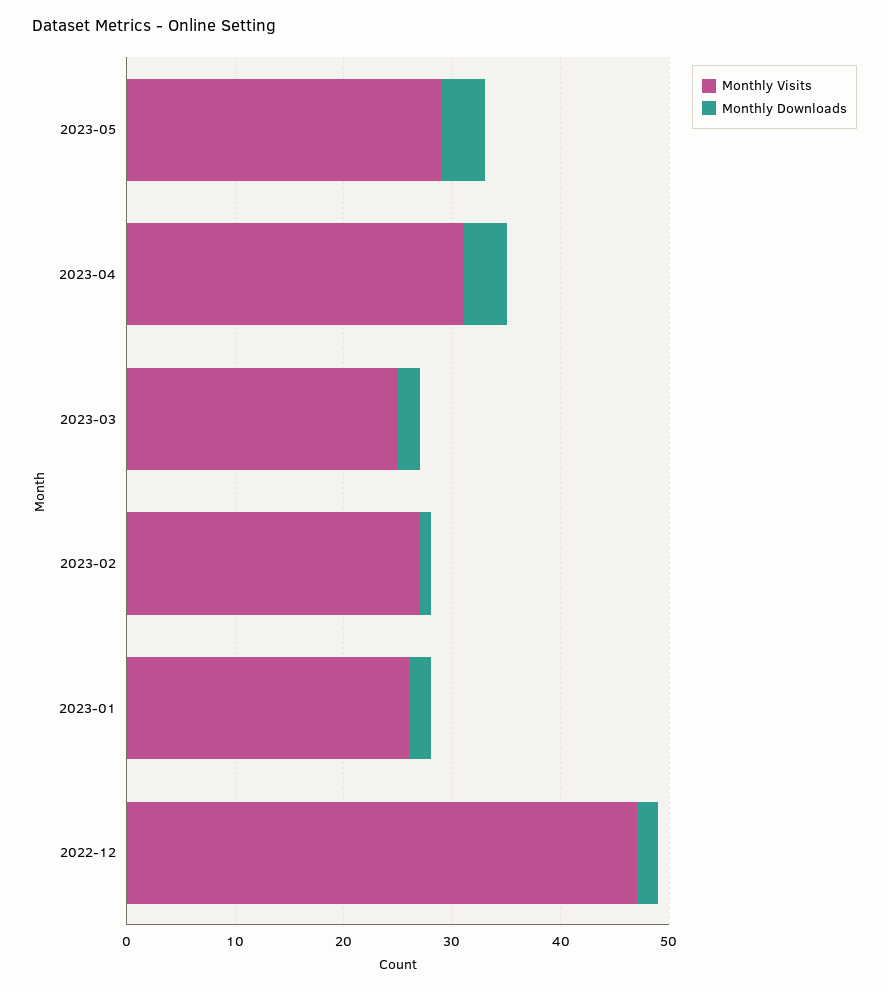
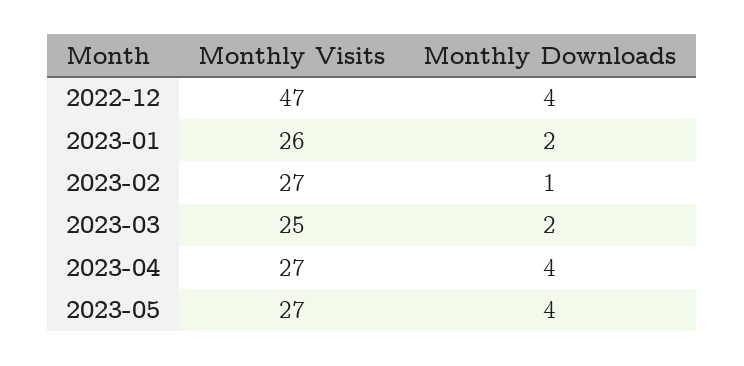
  {
    "Monthly Visits": {
-     "2023-05": 29,
+     "2023-05": 27,
-     "2023-04": 31,
+     "2023-04": 27,
      "2023-03": 25,
      "2023-02": 27,
      "2023-01": 26,
      "2022-12": 47
    },
    "Monthly Downloads": {
      "2023-05": 4,
      "2023-04": 4,
      "2023-03": 2,
      "2023-02": 1,
      "2023-01": 2,
-     "2022-12": 2
+     "2022-12": 4
    }
  }

